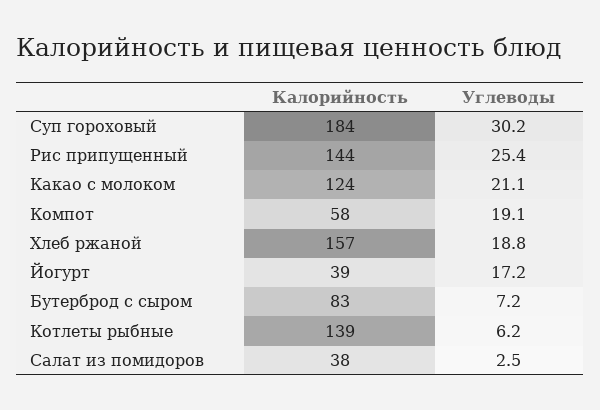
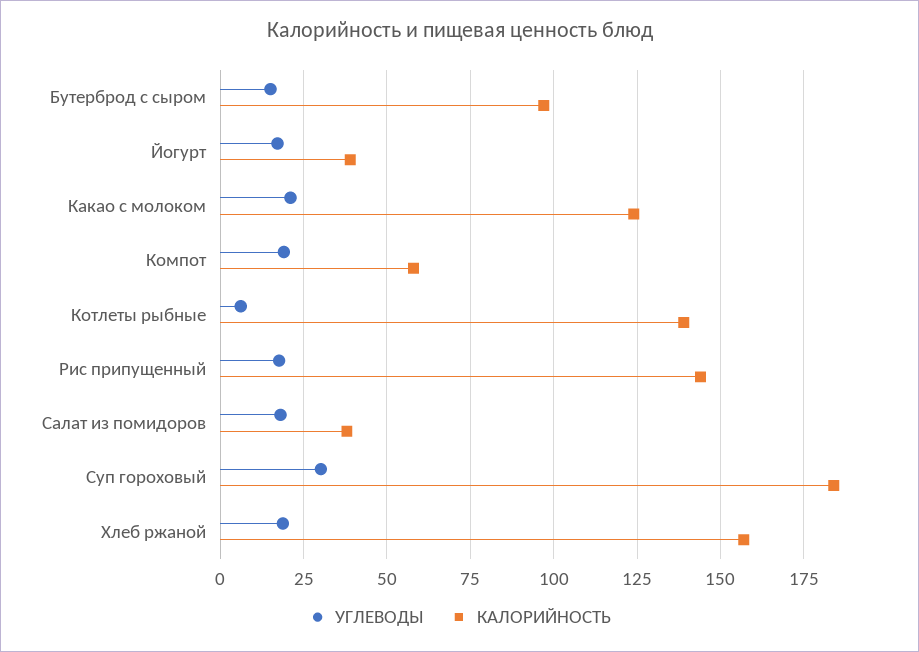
  {
    "Калорийность": {
      "Суп гороховый": 184,
      "Рис припущенный": 144,
      "Какао с молоком": 124,
      "Компот": 58,
      "Хлеб ржаной": 157,
      "Йогурт": 39,
-     "Бутерброд с сыром": 83,
+     "Бутерброд с сыром": 97.5,
      "Котлеты рыбные": 139,
      "Салат из помидоров": 38
    },
    "Углеводы": {
      "Суп гороховый": 30.2,
-     "Рис припущенный": 25.4,
+     "Рис припущенный": 17.5,
      "Какао с молоком": 21.1,
      "Компот": 19.1,
      "Хлеб ржаной": 18.8,
      "Йогурт": 17.2,
-     "Бутерброд с сыром": 7.2,
+     "Бутерброд с сыром": 15,
      "Котлеты рыбные": 6.2,
-     "Салат из помидоров": 2.5
+     "Салат из помидоров": 17.5
    }
  }

